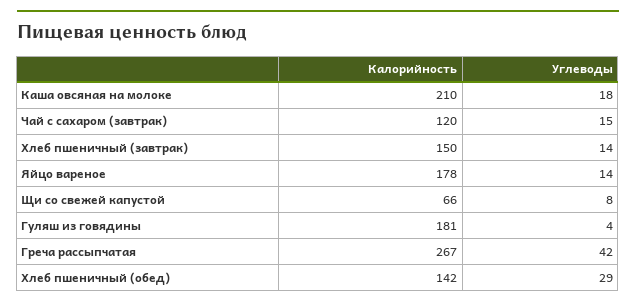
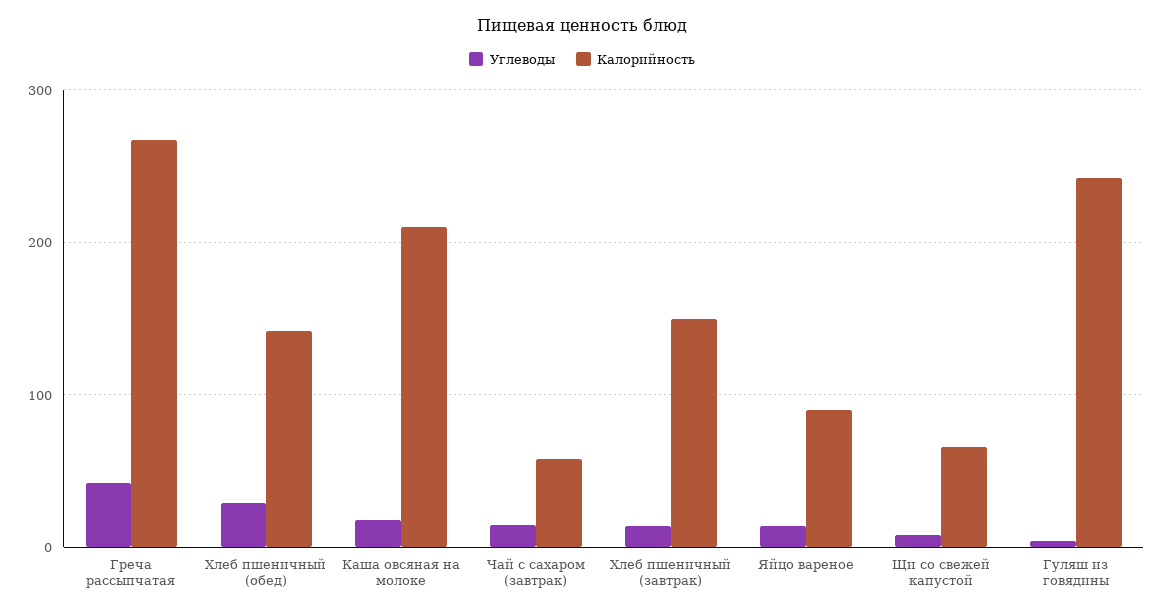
  {
    "Калорийность": {
      "Каша овсяная на молоке": 210,
-     "Чай с сахаром (завтрак)": 120,
+     "Чай с сахаром (завтрак)": 60,
      "Хлеб пшеничный (завтрак)": 150,
-     "Яйцо вареное": 178,
+     "Яйцо вареное": 90,
      "Щи со свежей капустой": 66,
-     "Гуляш из говядины": 181,
+     "Гуляш из говядины": 240,
      "Греча рассыпчатая": 267,
      "Хлеб пшеничный (обед)": 142
    },
    "Углеводы": {
      "Каша овсяная на молоке": 18,
      "Чай с сахаром (завтрак)": 15,
      "Хлеб пшеничный (завтрак)": 14,
      "Яйцо вареное": 14,
      "Щи со свежей капустой": 8,
      "Гуляш из говядины": 4,
      "Греча рассыпчатая": 42,
      "Хлеб пшеничный (обед)": 29
    }
  }

